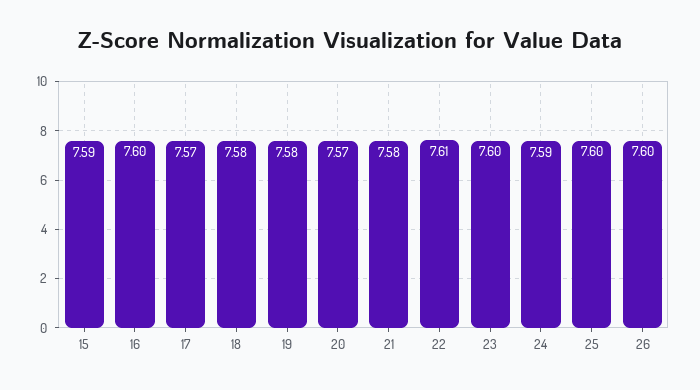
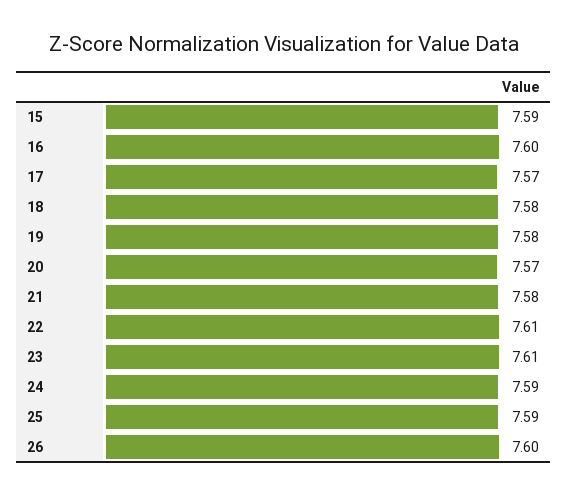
  {
    "15": 7.59,
    "16": 7.6,
    "17": 7.57,
    "18": 7.58,
    "19": 7.58,
    "20": 7.57,
    "21": 7.58,
    "22": 7.61,
-   "23": 7.6,
+   "23": 7.61,
    "24": 7.59,
-   "25": 7.6,
+   "25": 7.59,
    "26": 7.6
  }

